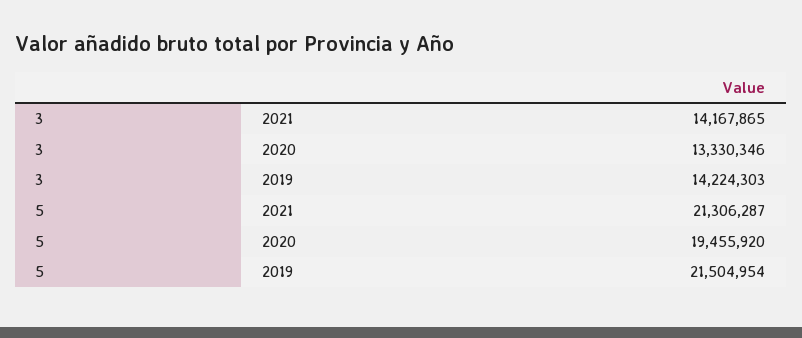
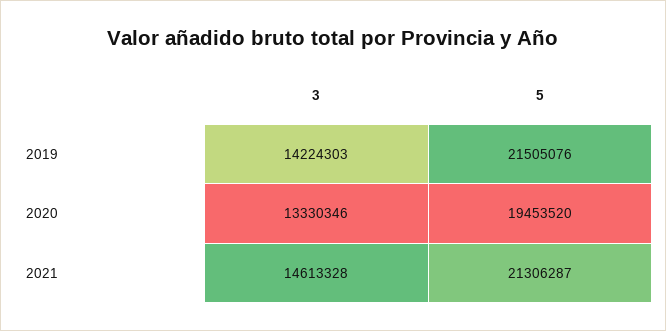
  {
    "3": {
-     "2021": 14167865,
+     "2021": 14613328,
      "2020": 13330346,
      "2019": 14224303
    },
    "5": {
      "2021": 21306287,
-     "2020": 19455920,
+     "2020": 19453520,
-     "2019": 21504954
+     "2019": 21505076
    }
  }

